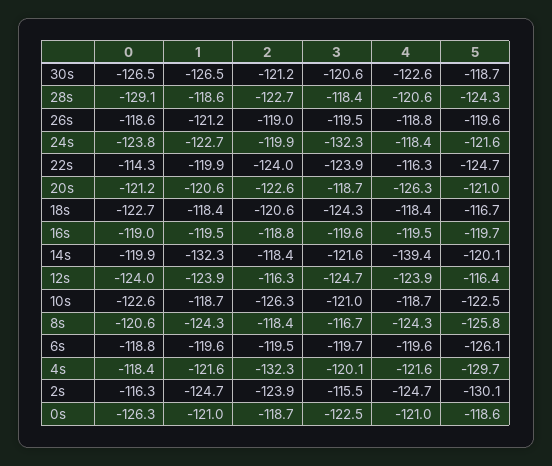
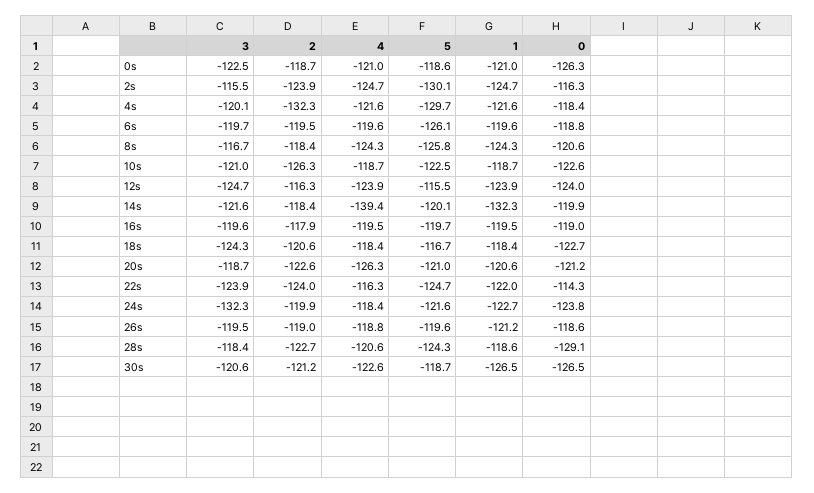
  {
    "0": {
      "30s": -126.5,
      "28s": -129.1,
      "26s": -118.6,
      "24s": -123.8,
      "22s": -114.3,
      "20s": -121.2,
      "18s": -122.7,
      "16s": -119,
      "14s": -119.9,
      "12s": -124,
      "10s": -122.6,
      "8s": -120.6,
      "6s": -118.8,
      "4s": -118.4,
      "2s": -116.3,
      "0s": -126.3
    },
    "1": {
      "30s": -126.5,
      "28s": -118.6,
      "26s": -121.2,
      "24s": -122.7,
-     "22s": -119.9,
+     "22s": -122,
      "20s": -120.6,
      "18s": -118.4,
      "16s": -119.5,
      "14s": -132.3,
      "12s": -123.9,
      "10s": -118.7,
      "8s": -124.3,
      "6s": -119.6,
      "4s": -121.6,
      "2s": -124.7,
      "0s": -121
    },
    "2": {
      "30s": -121.2,
      "28s": -122.7,
      "26s": -119,
      "24s": -119.9,
      "22s": -124,
      "20s": -122.6,
      "18s": -120.6,
-     "16s": -118.8,
+     "16s": -117.9,
      "14s": -118.4,
      "12s": -116.3,
      "10s": -126.3,
      "8s": -118.4,
      "6s": -119.5,
      "4s": -132.3,
      "2s": -123.9,
      "0s": -118.7
    },
    "3": {
      "30s": -120.6,
      "28s": -118.4,
      "26s": -119.5,
      "24s": -132.3,
      "22s": -123.9,
      "20s": -118.7,
      "18s": -124.3,
      "16s": -119.6,
      "14s": -121.6,
      "12s": -124.7,
      "10s": -121,
      "8s": -116.7,
      "6s": -119.7,
      "4s": -120.1,
      "2s": -115.5,
      "0s": -122.5
    },
    "4": {
      "30s": -122.6,
      "28s": -120.6,
      "26s": -118.8,
      "24s": -118.4,
      "22s": -116.3,
      "20s": -126.3,
      "18s": -118.4,
      "16s": -119.5,
      "14s": -139.4,
      "12s": -123.9,
      "10s": -118.7,
      "8s": -124.3,
      "6s": -119.6,
      "4s": -121.6,
      "2s": -124.7,
      "0s": -121
    },
    "5": {
      "30s": -118.7,
      "28s": -124.3,
      "26s": -119.6,
      "24s": -121.6,
      "22s": -124.7,
      "20s": -121,
      "18s": -116.7,
      "16s": -119.7,
      "14s": -120.1,
-     "12s": -116.4,
+     "12s": -115.5,
      "10s": -122.5,
      "8s": -125.8,
      "6s": -126.1,
      "4s": -129.7,
      "2s": -130.1,
      "0s": -118.6
    }
  }

